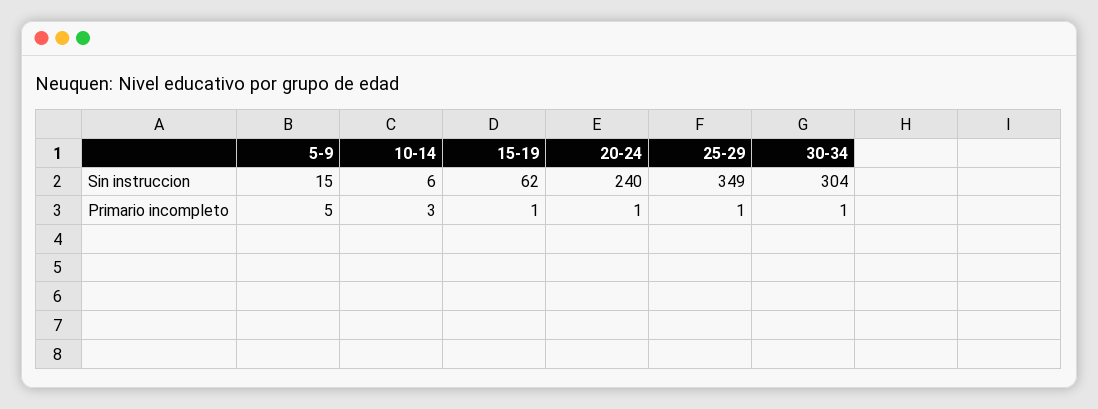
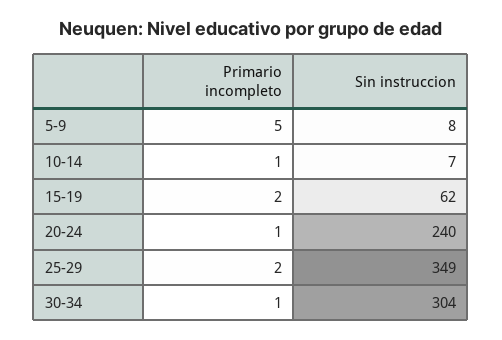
  {
    "5-9": {
-     "Sin instruccion": 15,
+     "Sin instruccion": 8,
      "Primario incompleto": 5
    },
    "10-14": {
-     "Sin instruccion": 6,
+     "Sin instruccion": 7,
-     "Primario incompleto": 3
+     "Primario incompleto": 1
    },
    "15-19": {
      "Sin instruccion": 62,
-     "Primario incompleto": 1
+     "Primario incompleto": 2
    },
    "20-24": {
      "Sin instruccion": 240,
      "Primario incompleto": 1
    },
    "25-29": {
      "Sin instruccion": 349,
-     "Primario incompleto": 1
+     "Primario incompleto": 2
    },
    "30-34": {
      "Sin instruccion": 304,
      "Primario incompleto": 1
    }
  }

